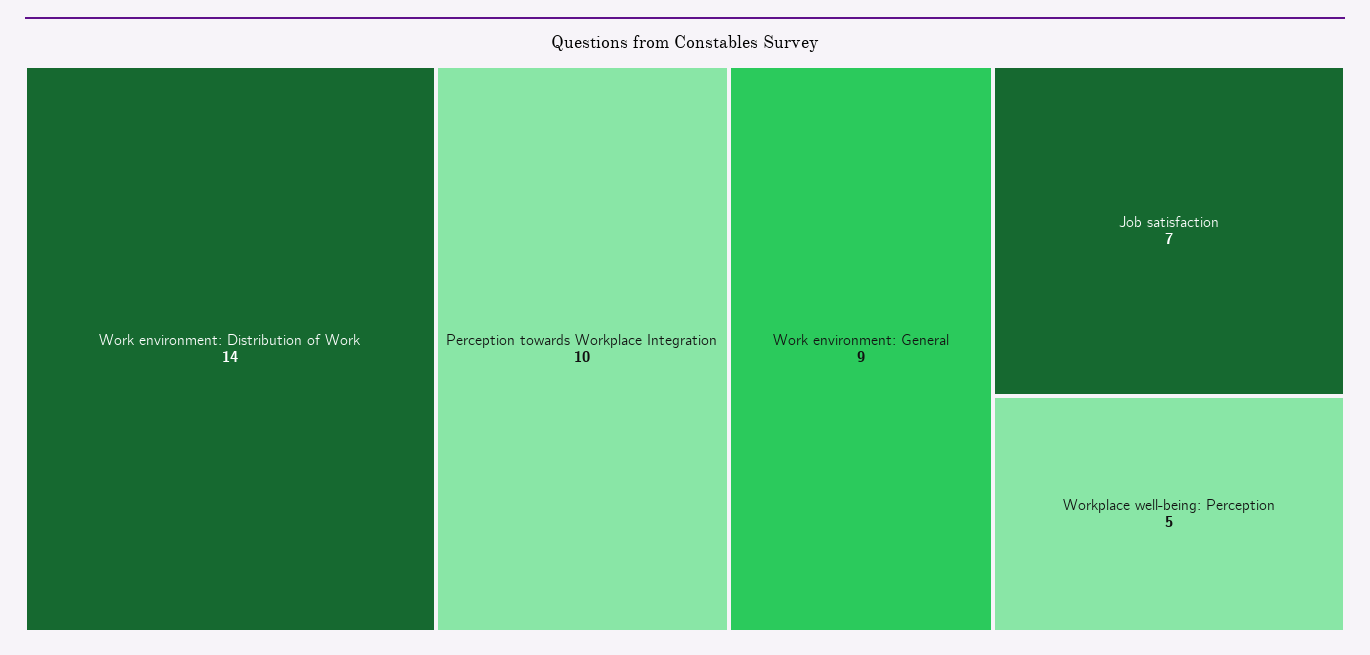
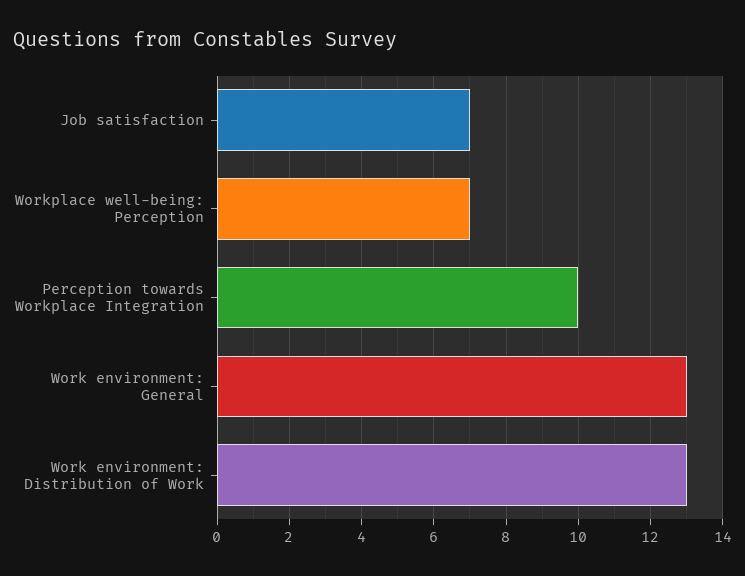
  {
-   "Work environment: Distribution of Work": 14,
+   "Work environment: Distribution of Work": 13,
    "Perception towards Workplace Integration": 10,
-   "Work environment: General": 9,
+   "Work environment: General": 13,
    "Job satisfaction": 7,
-   "Workplace well-being: Perception": 5
+   "Workplace well-being: Perception": 7
  }

